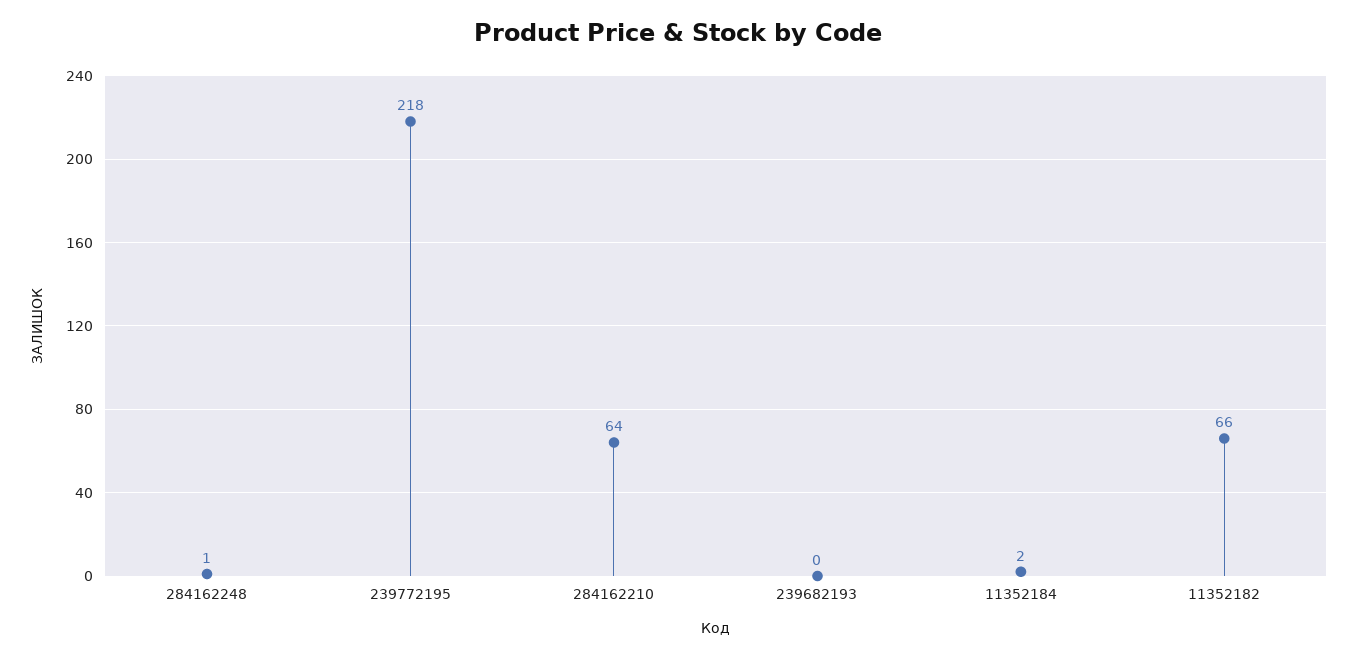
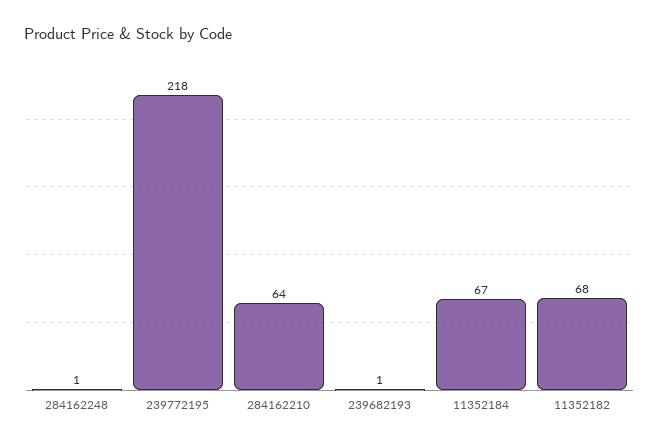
  {
    "284162248": 1,
    "239772195": 218,
    "284162210": 64,
-   "239682193": 0,
+   "239682193": 1,
-   "11352184": 2,
+   "11352184": 67,
-   "11352182": 66
+   "11352182": 68
  }

